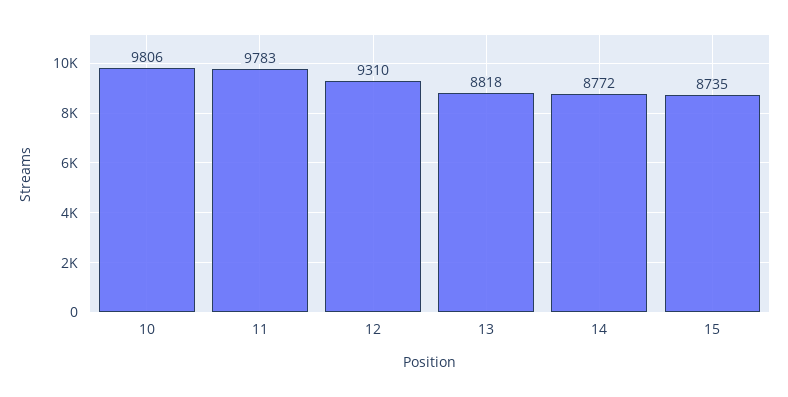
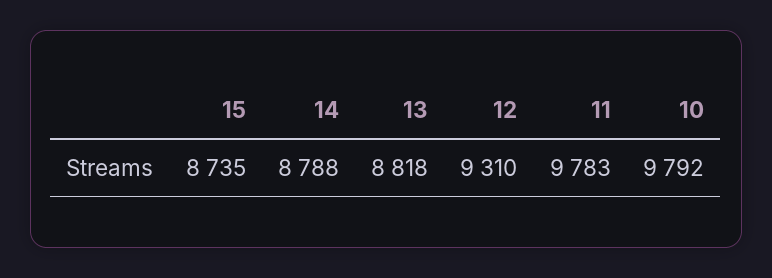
  {
-   "10": 9806,
+   "10": 9792,
    "11": 9783,
    "12": 9310,
    "13": 8818,
-   "14": 8772,
+   "14": 8788,
    "15": 8735
  }

